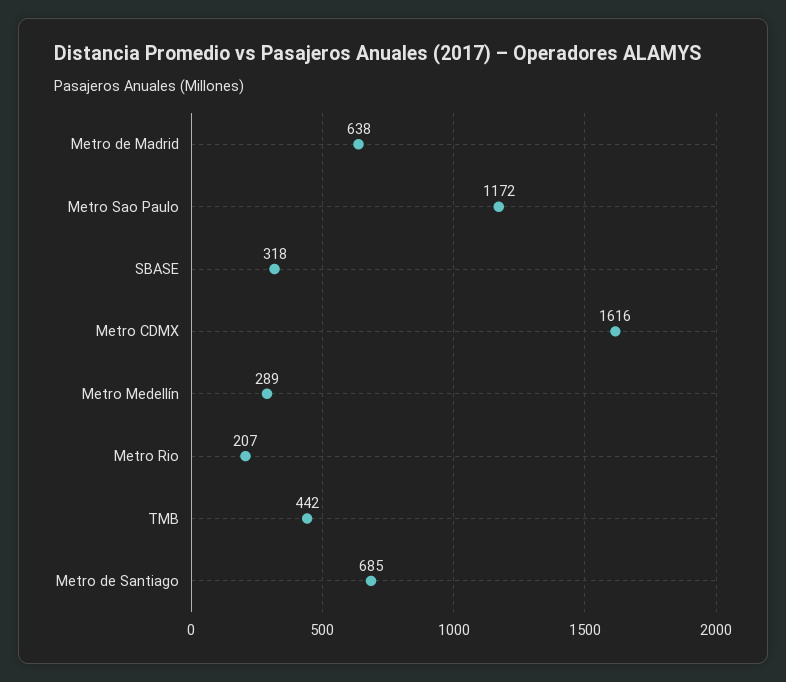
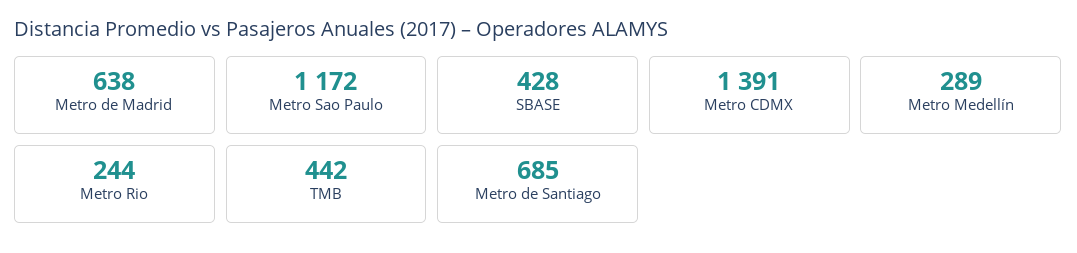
  {
    "Metro de Madrid": 638,
    "Metro Sao Paulo": 1172,
-   "SBASE": 318,
+   "SBASE": 428,
-   "Metro CDMX": 1616,
+   "Metro CDMX": 1391,
    "Metro Medellín": 289,
-   "Metro Rio": 207,
+   "Metro Rio": 244,
    "TMB": 442,
    "Metro de Santiago": 685
  }

